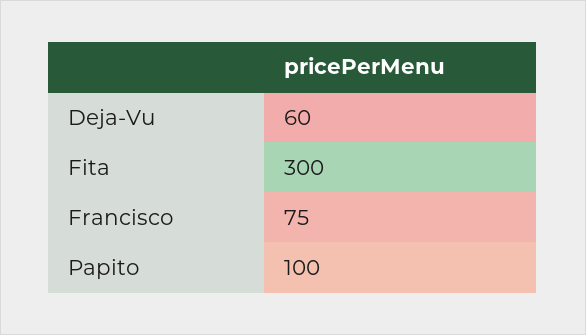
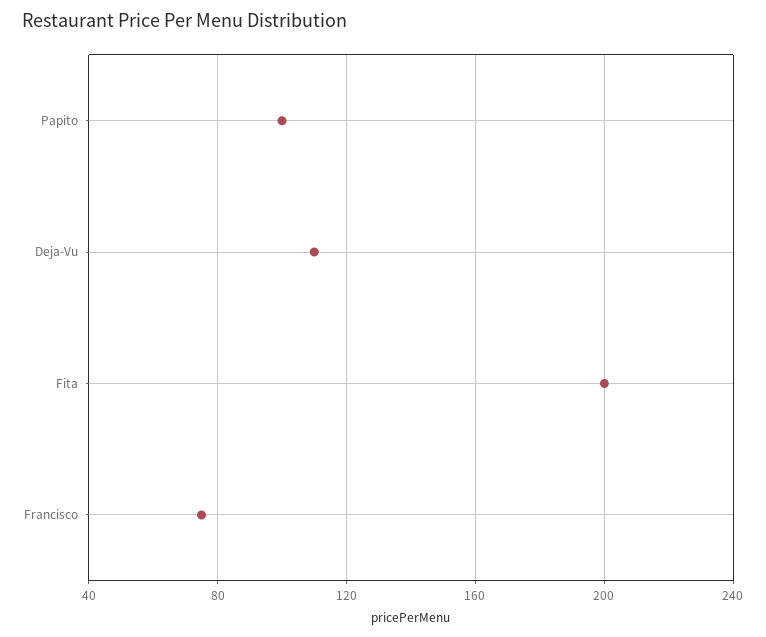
  {
-   "Deja-Vu": 60,
+   "Deja-Vu": 110,
-   "Fita": 300,
+   "Fita": 200,
    "Francisco": 75,
    "Papito": 100
  }

